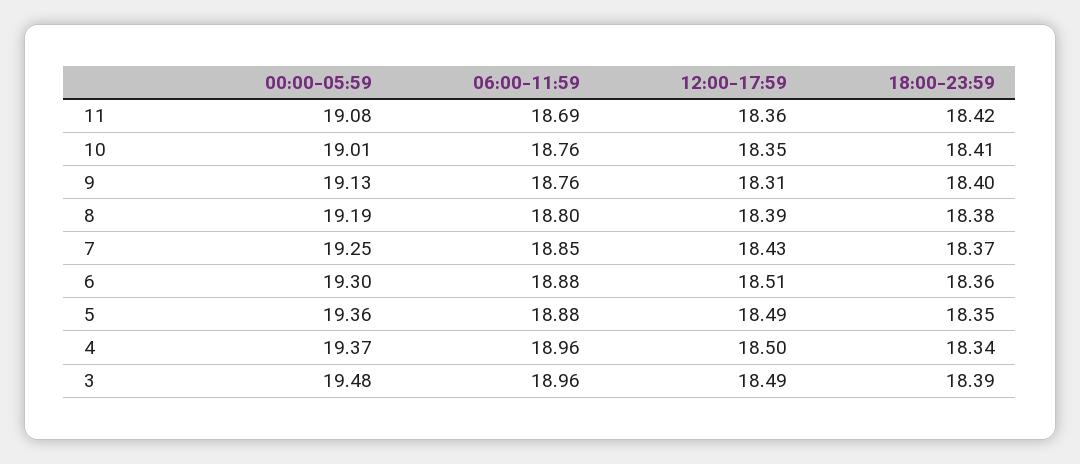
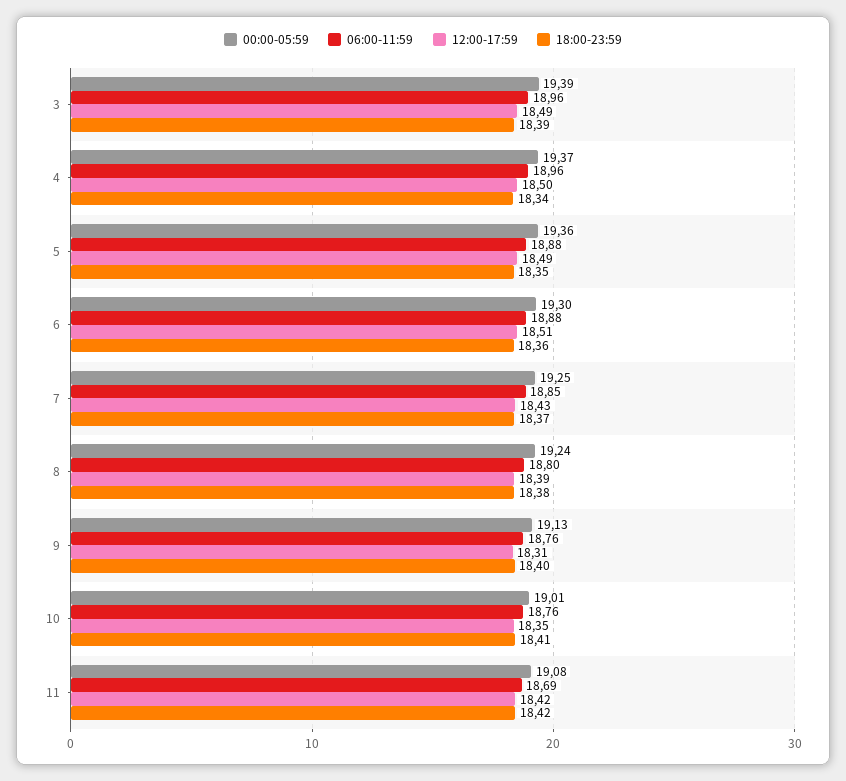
  {
    "00:00-05:59": {
      "11": 19.08,
      "10": 19.01,
      "9": 19.13,
-     "8": 19.19,
+     "8": 19.24,
      "7": 19.25,
      "6": 19.3,
      "5": 19.36,
      "4": 19.37,
-     "3": 19.48
+     "3": 19.39
    },
    "06:00-11:59": {
      "11": 18.69,
      "10": 18.76,
      "9": 18.76,
      "8": 18.8,
      "7": 18.85,
      "6": 18.88,
      "5": 18.88,
      "4": 18.96,
      "3": 18.96
    },
    "12:00-17:59": {
-     "11": 18.36,
+     "11": 18.42,
      "10": 18.35,
      "9": 18.31,
      "8": 18.39,
      "7": 18.43,
      "6": 18.51,
      "5": 18.49,
      "4": 18.5,
      "3": 18.49
    },
    "18:00-23:59": {
      "11": 18.42,
      "10": 18.41,
      "9": 18.4,
      "8": 18.38,
      "7": 18.37,
      "6": 18.36,
      "5": 18.35,
      "4": 18.34,
      "3": 18.39
    }
  }

